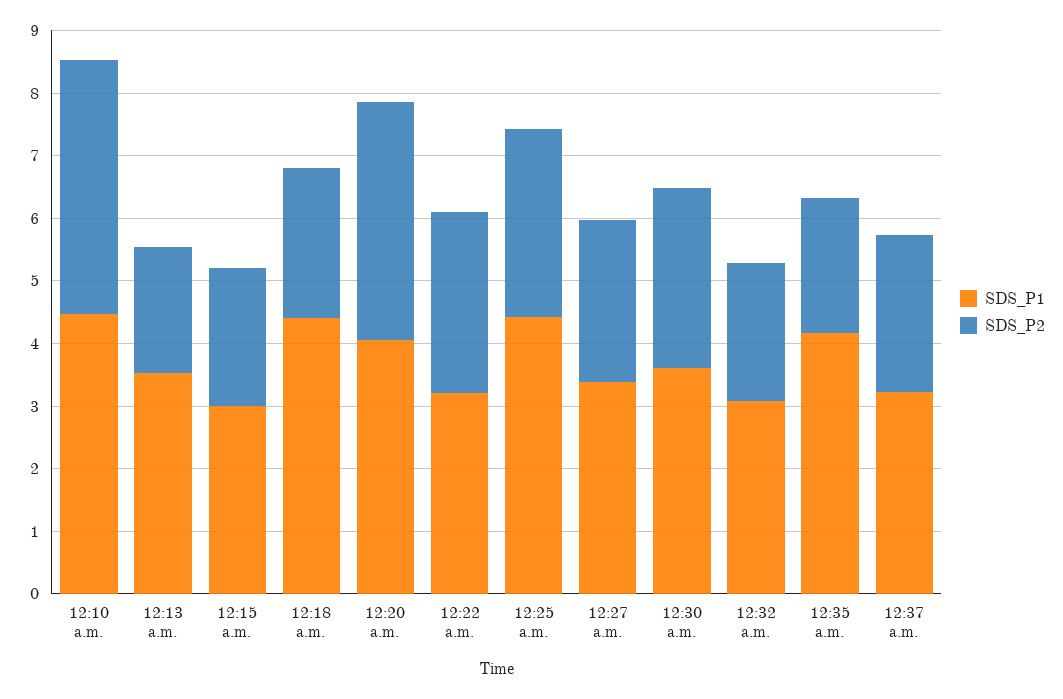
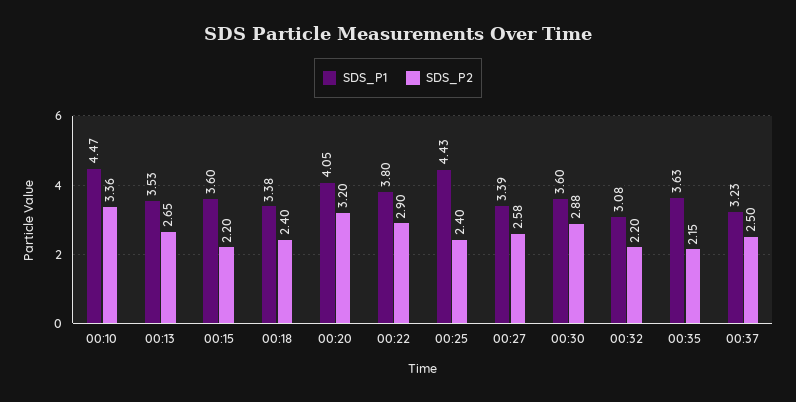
  {
    "SDS_P1": {
      "12:10 a.m.": 4.47,
      "12:13 a.m.": 3.53,
-     "12:15 a.m.": 3,
+     "12:15 a.m.": 3.6,
-     "12:18 a.m.": 4.4,
+     "12:18 a.m.": 3.38,
      "12:20 a.m.": 4.05,
-     "12:22 a.m.": 3.2,
+     "12:22 a.m.": 3.8,
      "12:25 a.m.": 4.43,
      "12:27 a.m.": 3.39,
      "12:30 a.m.": 3.6,
      "12:32 a.m.": 3.08,
-     "12:35 a.m.": 4.2,
+     "12:35 a.m.": 3.63,
      "12:37 a.m.": 3.23
    },
    "SDS_P2": {
-     "12:10 a.m.": 4,
+     "12:10 a.m.": 3.36,
-     "12:13 a.m.": 2,
+     "12:13 a.m.": 2.65,
      "12:15 a.m.": 2.2,
      "12:18 a.m.": 2.4,
-     "12:20 a.m.": 3.8,
+     "12:20 a.m.": 3.2,
      "12:22 a.m.": 2.9,
-     "12:25 a.m.": 3,
+     "12:25 a.m.": 2.4,
      "12:27 a.m.": 2.58,
      "12:30 a.m.": 2.88,
      "12:32 a.m.": 2.2,
      "12:35 a.m.": 2.15,
      "12:37 a.m.": 2.5
    }
  }

